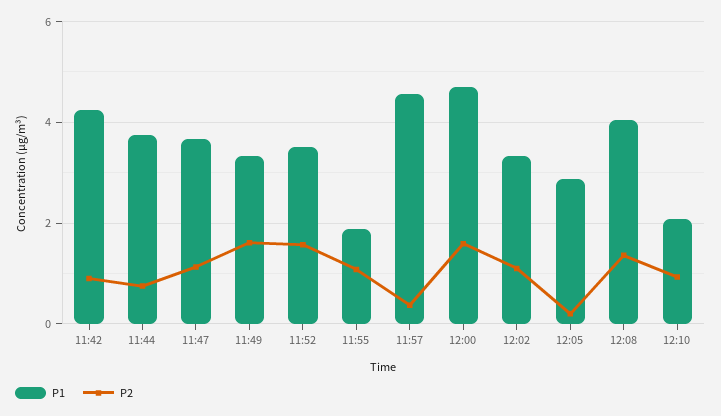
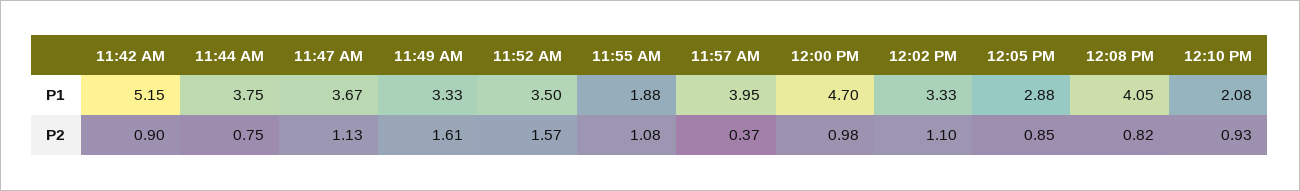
  {
    "P1": {
-     "11:42": 4.2,
+     "11:42": 5.15,
      "11:44": 3.75,
      "11:47": 3.67,
      "11:49": 3.33,
      "11:52": 3.5,
      "11:55": 1.88,
-     "11:57": 4.6,
+     "11:57": 3.95,
      "12:00": 4.7,
      "12:02": 3.33,
      "12:05": 2.88,
      "12:08": 4.05,
      "12:10": 2.08
    },
    "P2": {
      "11:42": 0.9,
      "11:44": 0.75,
      "11:47": 1.13,
      "11:49": 1.61,
      "11:52": 1.57,
      "11:55": 1.08,
      "11:57": 0.37,
-     "12:00": 1.6,
+     "12:00": 0.98,
      "12:02": 1.1,
-     "12:05": 0.2,
+     "12:05": 0.85,
-     "12:08": 1.4,
+     "12:08": 0.82,
      "12:10": 0.93
    }
  }

